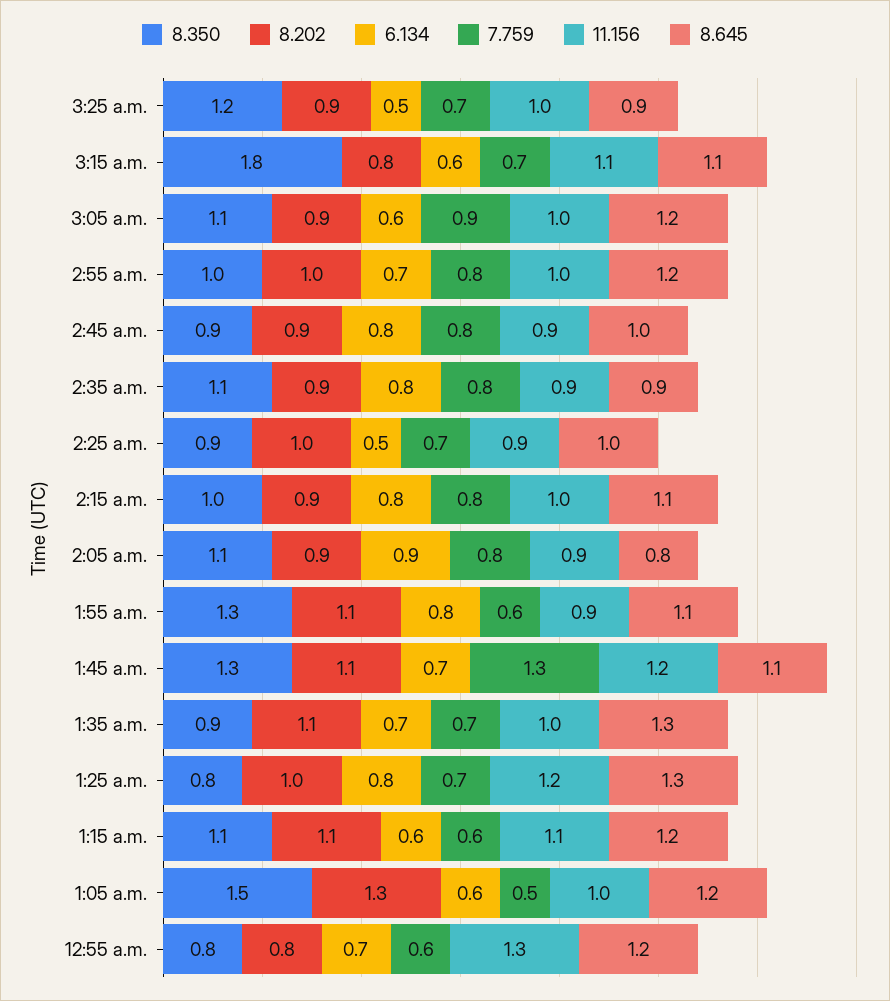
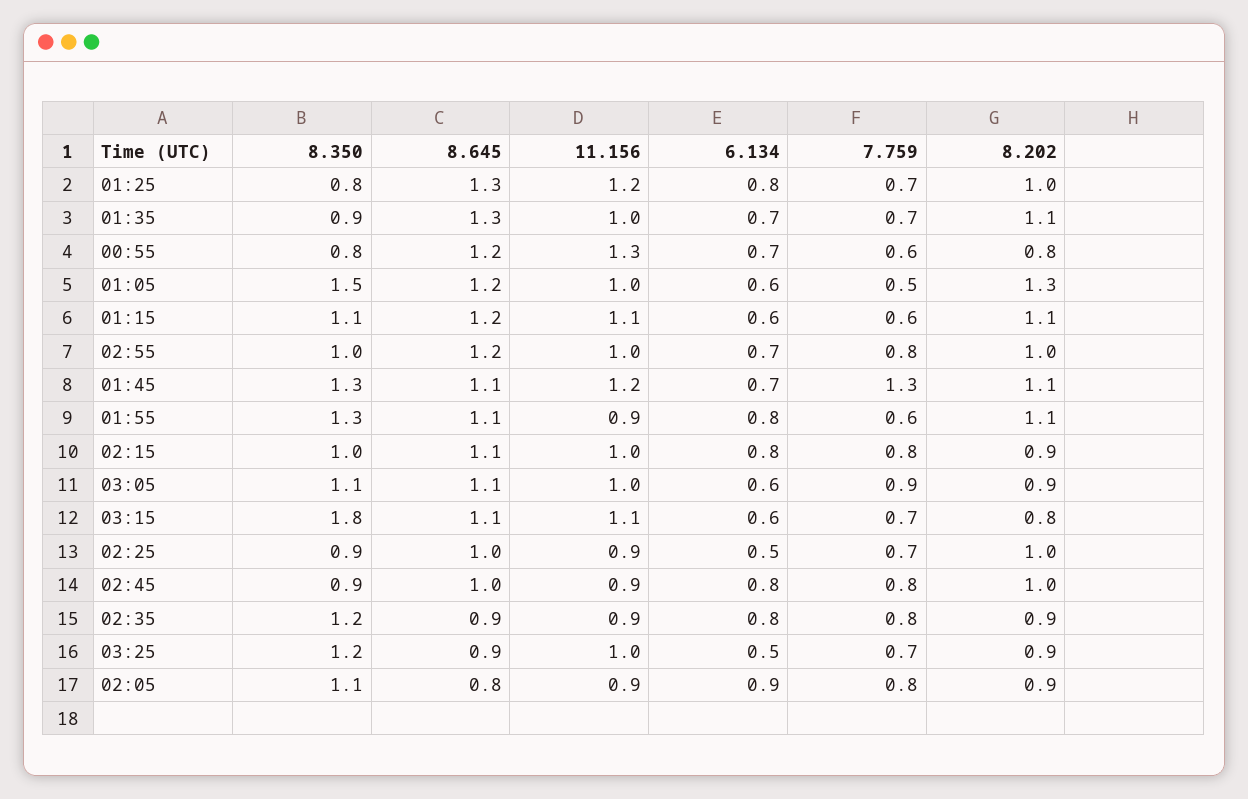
  {
    "8.350": {
      "3:25 a.m.": 1.2,
      "3:15 a.m.": 1.8,
      "3:05 a.m.": 1.1,
      "2:55 a.m.": 1,
      "2:45 a.m.": 0.9,
-     "2:35 a.m.": 1.1,
+     "2:35 a.m.": 1.2,
      "2:25 a.m.": 0.9,
      "2:15 a.m.": 1,
      "2:05 a.m.": 1.1,
      "1:55 a.m.": 1.3,
      "1:45 a.m.": 1.3,
      "1:35 a.m.": 0.9,
      "1:25 a.m.": 0.8,
      "1:15 a.m.": 1.1,
      "1:05 a.m.": 1.5,
      "12:55 a.m.": 0.8
    },
    "8.202": {
      "3:25 a.m.": 0.9,
      "3:15 a.m.": 0.8,
      "3:05 a.m.": 0.9,
      "2:55 a.m.": 1,
-     "2:45 a.m.": 0.9,
+     "2:45 a.m.": 1,
      "2:35 a.m.": 0.9,
      "2:25 a.m.": 1,
      "2:15 a.m.": 0.9,
      "2:05 a.m.": 0.9,
      "1:55 a.m.": 1.1,
      "1:45 a.m.": 1.1,
      "1:35 a.m.": 1.1,
      "1:25 a.m.": 1,
      "1:15 a.m.": 1.1,
      "1:05 a.m.": 1.3,
      "12:55 a.m.": 0.8
    },
    "6.134": {
      "3:25 a.m.": 0.5,
      "3:15 a.m.": 0.6,
      "3:05 a.m.": 0.6,
      "2:55 a.m.": 0.7,
      "2:45 a.m.": 0.8,
      "2:35 a.m.": 0.8,
      "2:25 a.m.": 0.5,
      "2:15 a.m.": 0.8,
      "2:05 a.m.": 0.9,
      "1:55 a.m.": 0.8,
      "1:45 a.m.": 0.7,
      "1:35 a.m.": 0.7,
      "1:25 a.m.": 0.8,
      "1:15 a.m.": 0.6,
      "1:05 a.m.": 0.6,
      "12:55 a.m.": 0.7
    },
    "7.759": {
      "3:25 a.m.": 0.7,
      "3:15 a.m.": 0.7,
      "3:05 a.m.": 0.9,
      "2:55 a.m.": 0.8,
      "2:45 a.m.": 0.8,
      "2:35 a.m.": 0.8,
      "2:25 a.m.": 0.7,
      "2:15 a.m.": 0.8,
      "2:05 a.m.": 0.8,
      "1:55 a.m.": 0.6,
      "1:45 a.m.": 1.3,
      "1:35 a.m.": 0.7,
      "1:25 a.m.": 0.7,
      "1:15 a.m.": 0.6,
      "1:05 a.m.": 0.5,
      "12:55 a.m.": 0.6
    },
    "11.156": {
      "3:25 a.m.": 1,
      "3:15 a.m.": 1.1,
      "3:05 a.m.": 1,
      "2:55 a.m.": 1,
      "2:45 a.m.": 0.9,
      "2:35 a.m.": 0.9,
      "2:25 a.m.": 0.9,
      "2:15 a.m.": 1,
      "2:05 a.m.": 0.9,
      "1:55 a.m.": 0.9,
      "1:45 a.m.": 1.2,
      "1:35 a.m.": 1,
      "1:25 a.m.": 1.2,
      "1:15 a.m.": 1.1,
      "1:05 a.m.": 1,
      "12:55 a.m.": 1.3
    },
    "8.645": {
      "3:25 a.m.": 0.9,
      "3:15 a.m.": 1.1,
-     "3:05 a.m.": 1.2,
+     "3:05 a.m.": 1.1,
      "2:55 a.m.": 1.2,
      "2:45 a.m.": 1,
      "2:35 a.m.": 0.9,
      "2:25 a.m.": 1,
      "2:15 a.m.": 1.1,
      "2:05 a.m.": 0.8,
      "1:55 a.m.": 1.1,
      "1:45 a.m.": 1.1,
      "1:35 a.m.": 1.3,
      "1:25 a.m.": 1.3,
      "1:15 a.m.": 1.2,
      "1:05 a.m.": 1.2,
      "12:55 a.m.": 1.2
    }
  }

